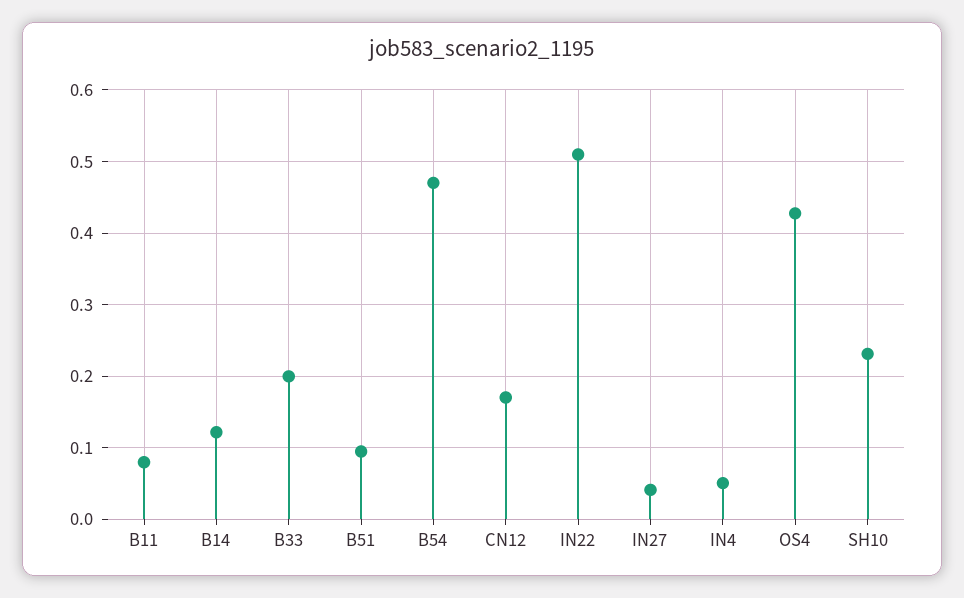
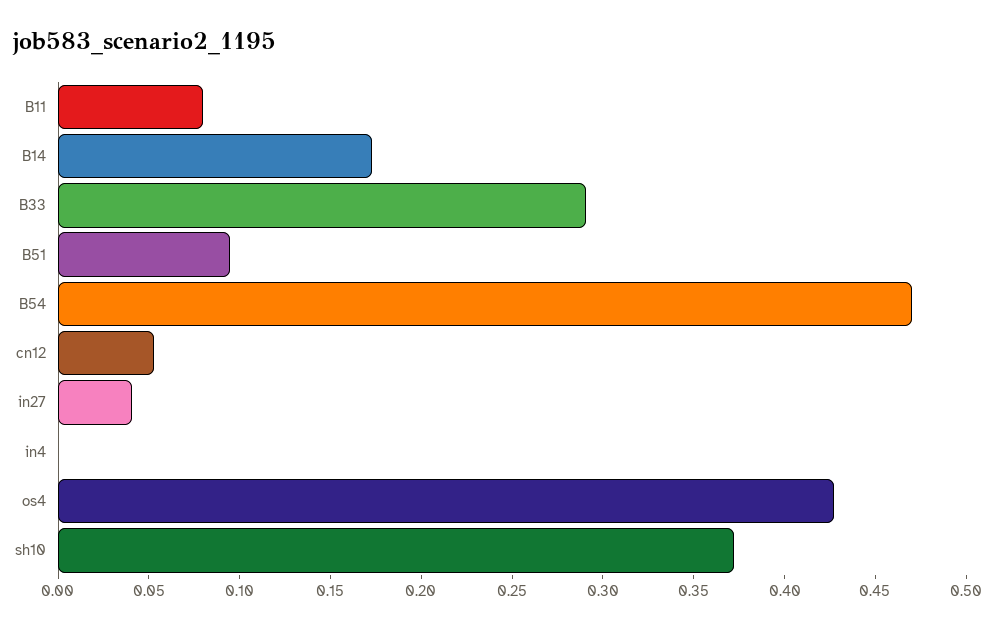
  {
    "B11": 0.08,
-   "B14": 0.12,
+   "B14": 0.17,
-   "B33": 0.2,
+   "B33": 0.29,
    "B51": 0.09,
    "B54": 0.47,
-   "CN12": 0.17,
+   "CN12": 0.05,
-   "IN22": 0.51,
    "IN27": 0.04,
-   "IN4": 0.05,
+   "IN4": 0,
    "OS4": 0.43,
-   "SH10": 0.23
+   "SH10": 0.37
  }

